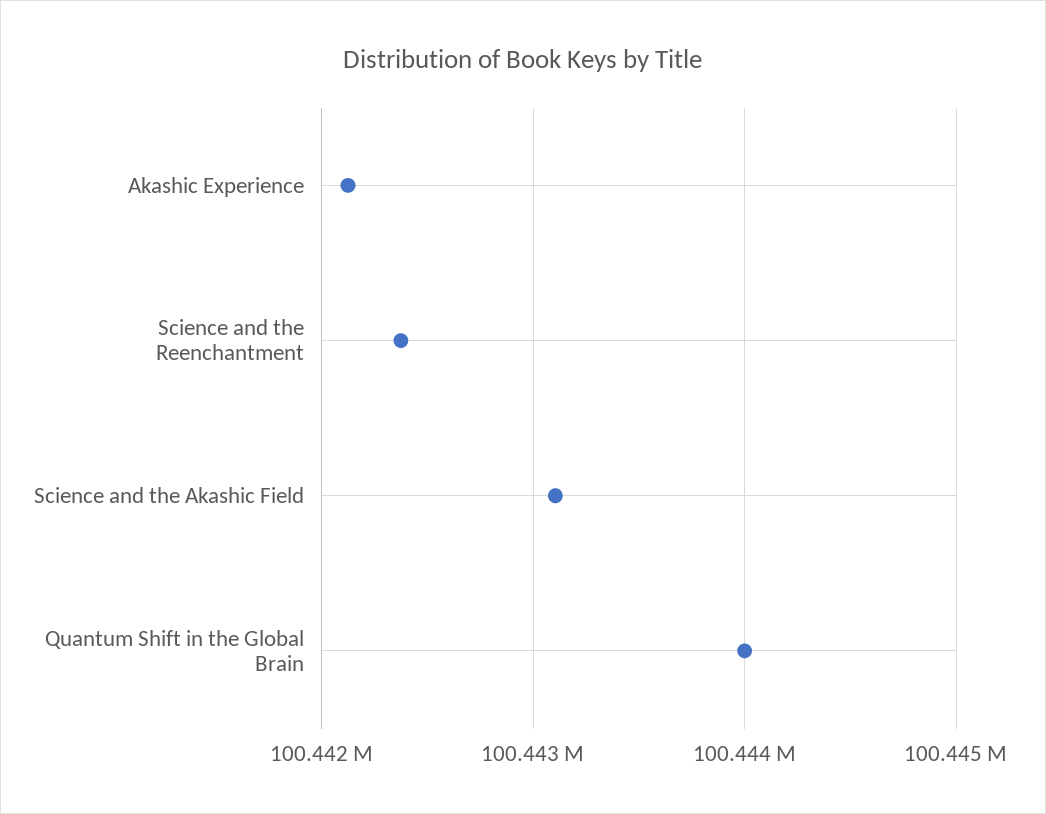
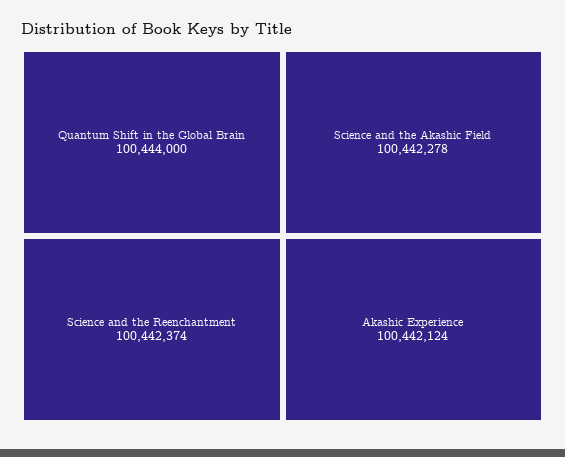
  {
    "Akashic Experience": 100442124,
    "Science and the Reenchantment": 100442374,
-   "Science and the Akashic Field": 100443100,
+   "Science and the Akashic Field": 100442278,
    "Quantum Shift in the Global Brain": 100444000
  }

